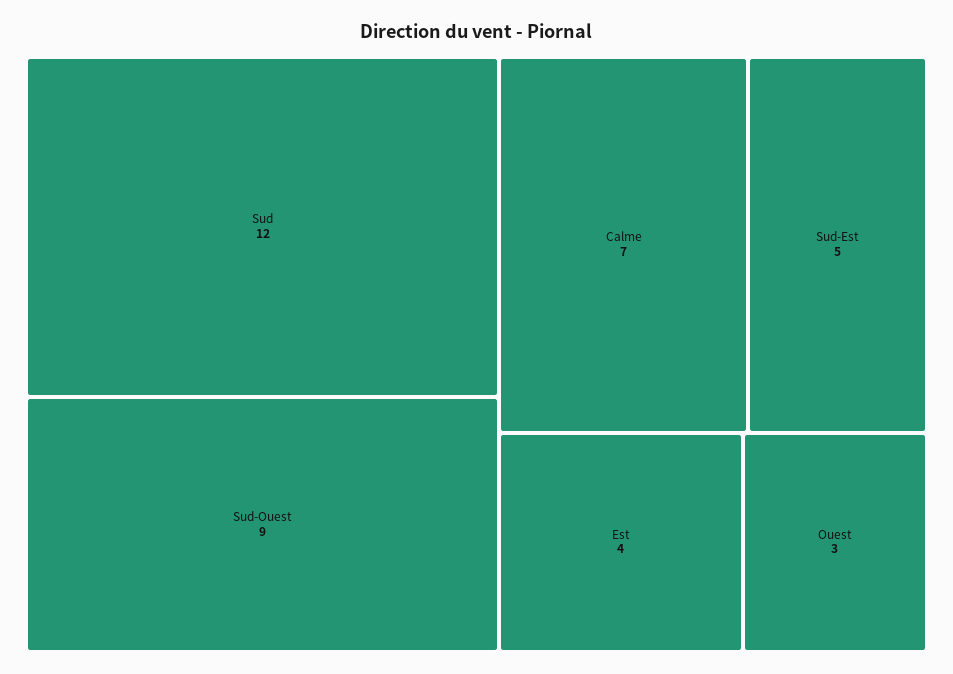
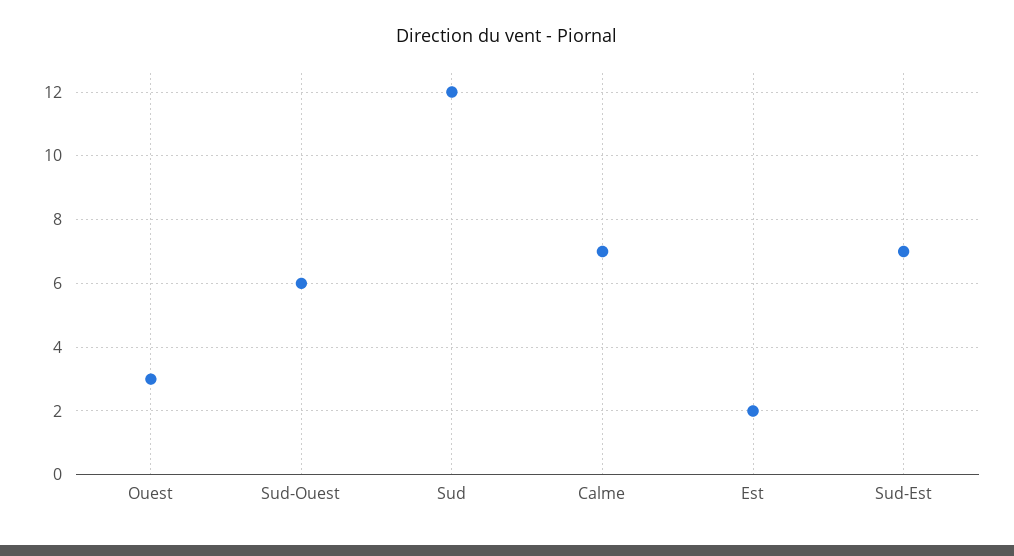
  {
    "Sud": 12,
-   "Sud-Ouest": 9,
+   "Sud-Ouest": 6,
    "Calme": 7,
-   "Sud-Est": 5,
+   "Sud-Est": 7,
-   "Est": 4,
+   "Est": 2,
    "Ouest": 3
  }

